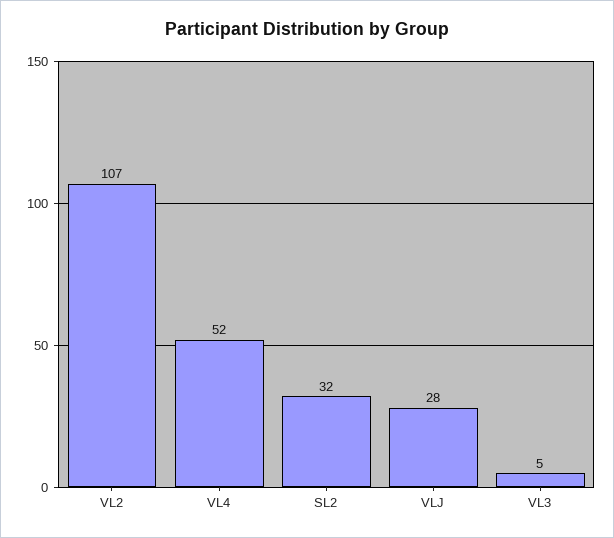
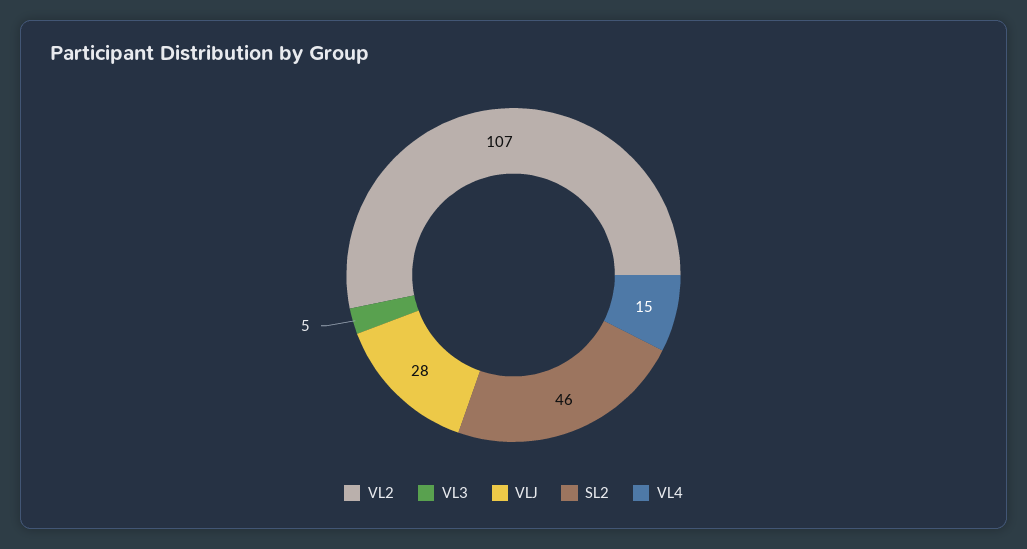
  {
    "VL2": 107,
-   "VL4": 52,
+   "VL4": 15,
-   "SL2": 32,
+   "SL2": 46,
    "VLJ": 28,
    "VL3": 5
  }

